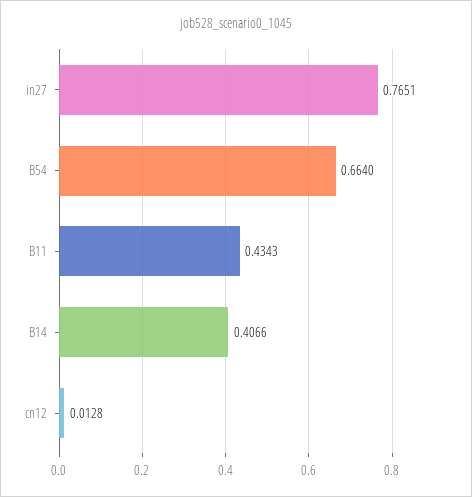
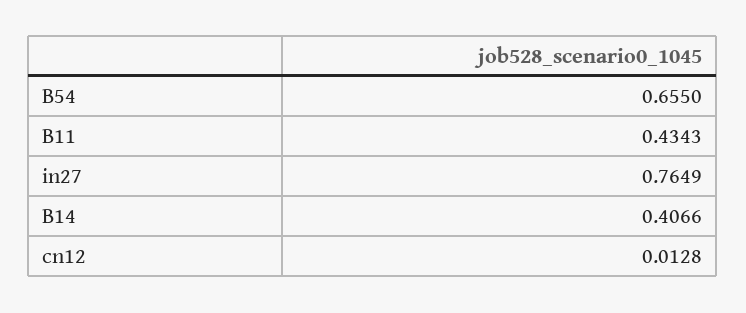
  {
-   "in27": 0.7651,
+   "in27": 0.7649,
-   "B54": 0.664,
+   "B54": 0.655,
    "B11": 0.4343,
    "B14": 0.4066,
    "cn12": 0.0128
  }

